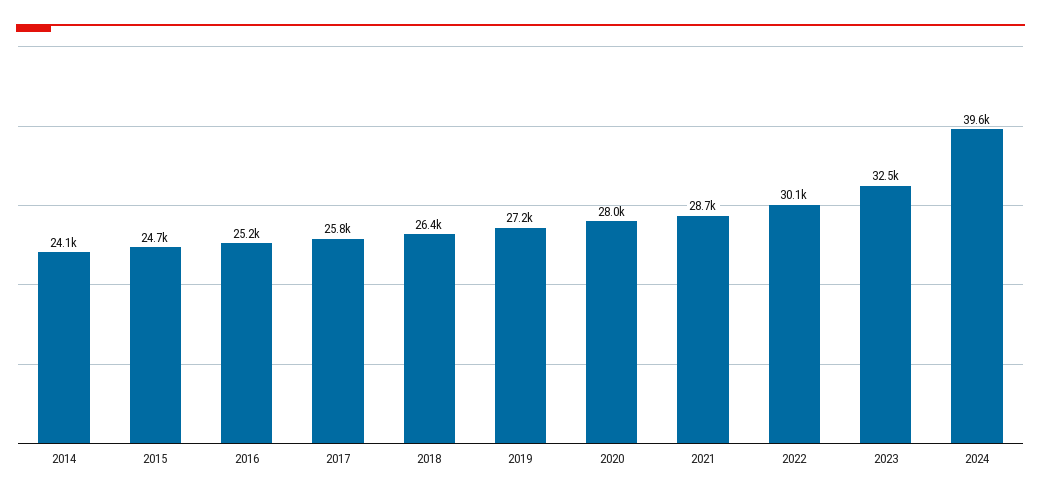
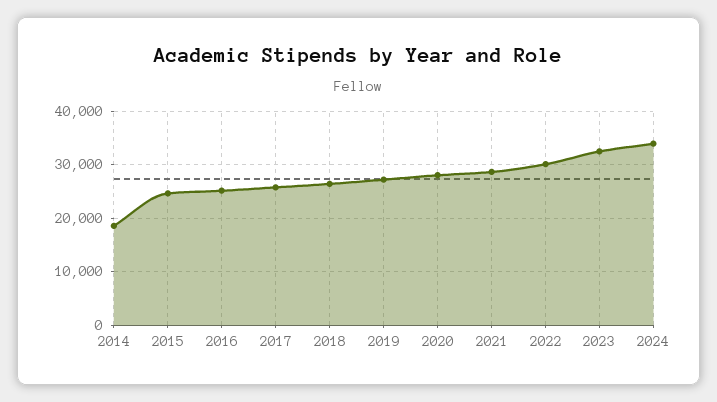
  {
-   "2014": 24100,
+   "2014": 18000,
    "2015": 24700,
    "2016": 25200,
    "2017": 25800,
    "2018": 26400,
    "2019": 27200,
    "2020": 28000,
    "2021": 28700,
    "2022": 30100,
    "2023": 32500,
-   "2024": 39600
+   "2024": 34000
  }

